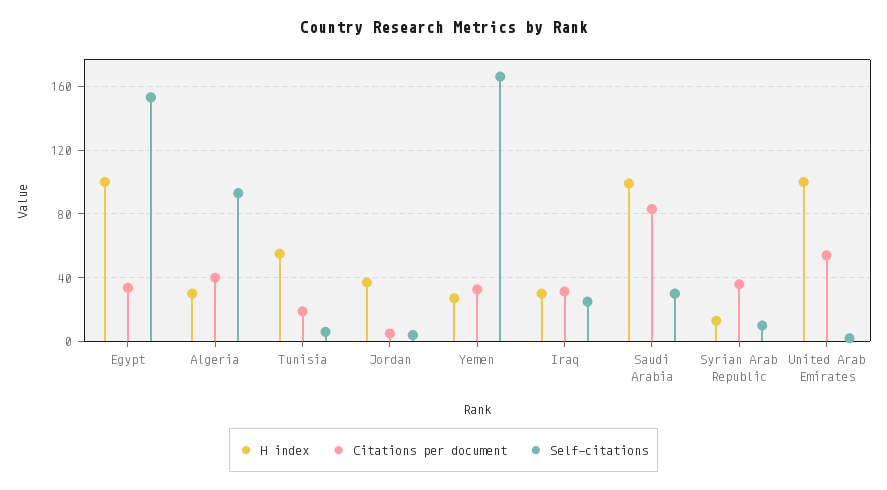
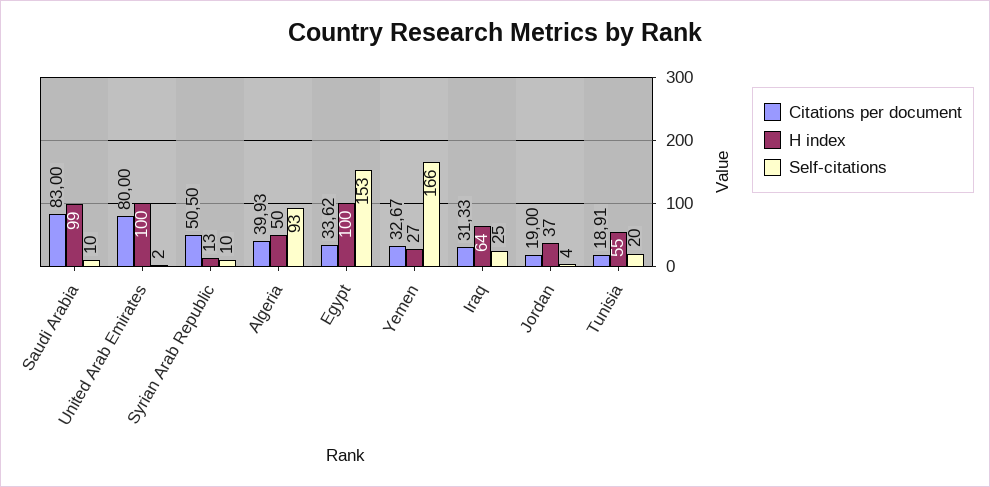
  {
    "H index": {
      "Egypt": 100,
-     "Algeria": 30,
+     "Algeria": 50,
      "Tunisia": 55,
      "Jordan": 37,
      "Yemen": 27,
-     "Iraq": 30,
+     "Iraq": 64,
      "Saudi Arabia": 99,
      "Syrian Arab Republic": 13,
      "United Arab Emirates": 100
    },
    "Citations per document": {
      "Egypt": 33.62,
      "Algeria": 39.93,
      "Tunisia": 18.91,
-     "Jordan": 5,
+     "Jordan": 19,
      "Yemen": 32.67,
      "Iraq": 31.33,
      "Saudi Arabia": 83,
-     "Syrian Arab Republic": 35,
+     "Syrian Arab Republic": 50.5,
-     "United Arab Emirates": 55
+     "United Arab Emirates": 80
    },
    "Self-citations": {
      "Egypt": 153,
      "Algeria": 93,
-     "Tunisia": 5,
+     "Tunisia": 20,
      "Jordan": 4,
      "Yemen": 166,
      "Iraq": 25,
-     "Saudi Arabia": 30,
+     "Saudi Arabia": 10,
      "Syrian Arab Republic": 10,
      "United Arab Emirates": 2
    }
  }

